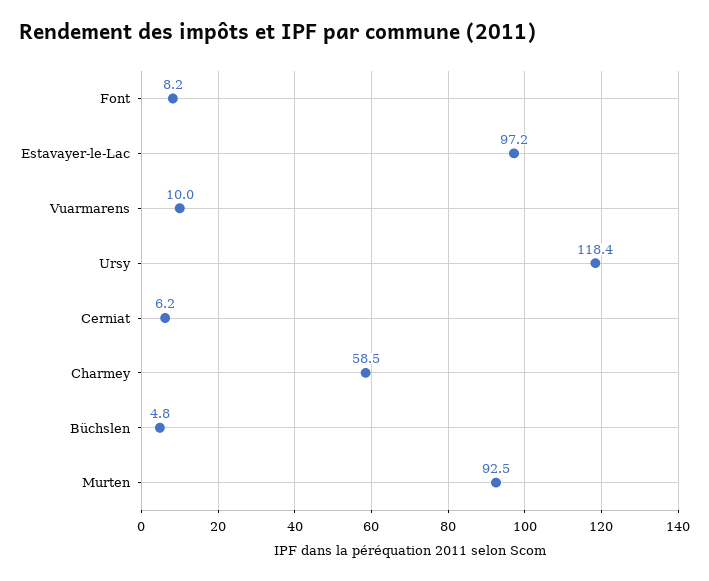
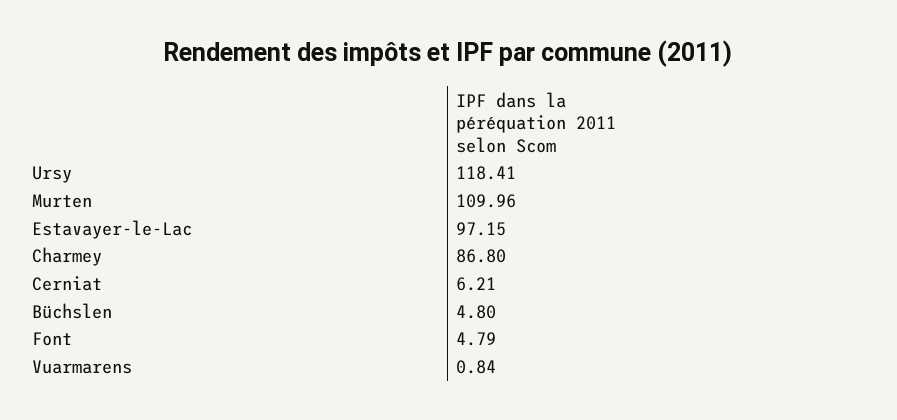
  {
-   "Font": 8.2,
+   "Font": 4.79,
    "Estavayer-le-Lac": 97.15,
-   "Vuarmarens": 10,
+   "Vuarmarens": 0.84,
    "Ursy": 118.41,
    "Cerniat": 6.21,
-   "Charmey": 58.5,
+   "Charmey": 86.8,
    "Büchslen": 4.8,
-   "Murten": 92.5
+   "Murten": 109.96
  }

